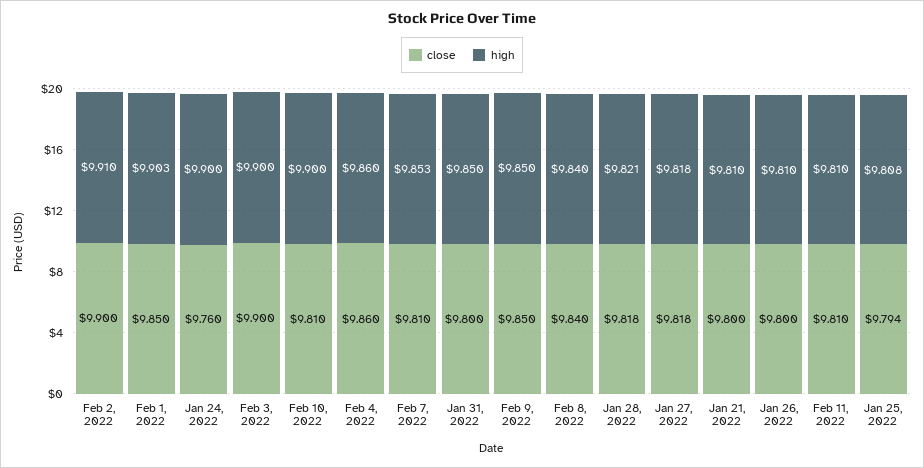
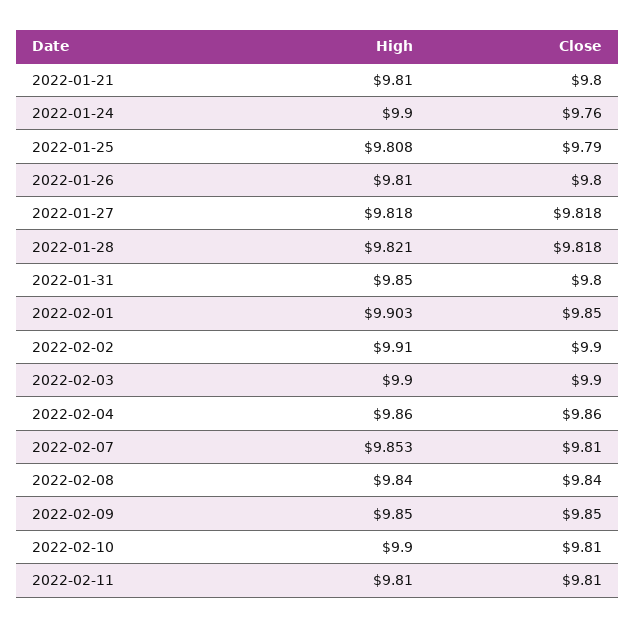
  {
    "close": {
      "Feb 2, 2022": 9.9,
      "Feb 1, 2022": 9.85,
      "Jan 24, 2022": 9.76,
      "Feb 3, 2022": 9.9,
      "Feb 10, 2022": 9.81,
      "Feb 4, 2022": 9.86,
      "Feb 7, 2022": 9.81,
      "Jan 31, 2022": 9.8,
      "Feb 9, 2022": 9.85,
      "Feb 8, 2022": 9.84,
      "Jan 28, 2022": 9.818,
      "Jan 27, 2022": 9.818,
      "Jan 21, 2022": 9.8,
      "Jan 26, 2022": 9.8,
      "Feb 11, 2022": 9.81,
-     "Jan 25, 2022": 9.794
+     "Jan 25, 2022": 9.79
    },
    "high": {
      "Feb 2, 2022": 9.91,
      "Feb 1, 2022": 9.903,
      "Jan 24, 2022": 9.9,
      "Feb 3, 2022": 9.9,
      "Feb 10, 2022": 9.9,
      "Feb 4, 2022": 9.86,
      "Feb 7, 2022": 9.853,
      "Jan 31, 2022": 9.85,
      "Feb 9, 2022": 9.85,
      "Feb 8, 2022": 9.84,
      "Jan 28, 2022": 9.821,
      "Jan 27, 2022": 9.818,
      "Jan 21, 2022": 9.81,
      "Jan 26, 2022": 9.81,
      "Feb 11, 2022": 9.81,
      "Jan 25, 2022": 9.808
    }
  }

